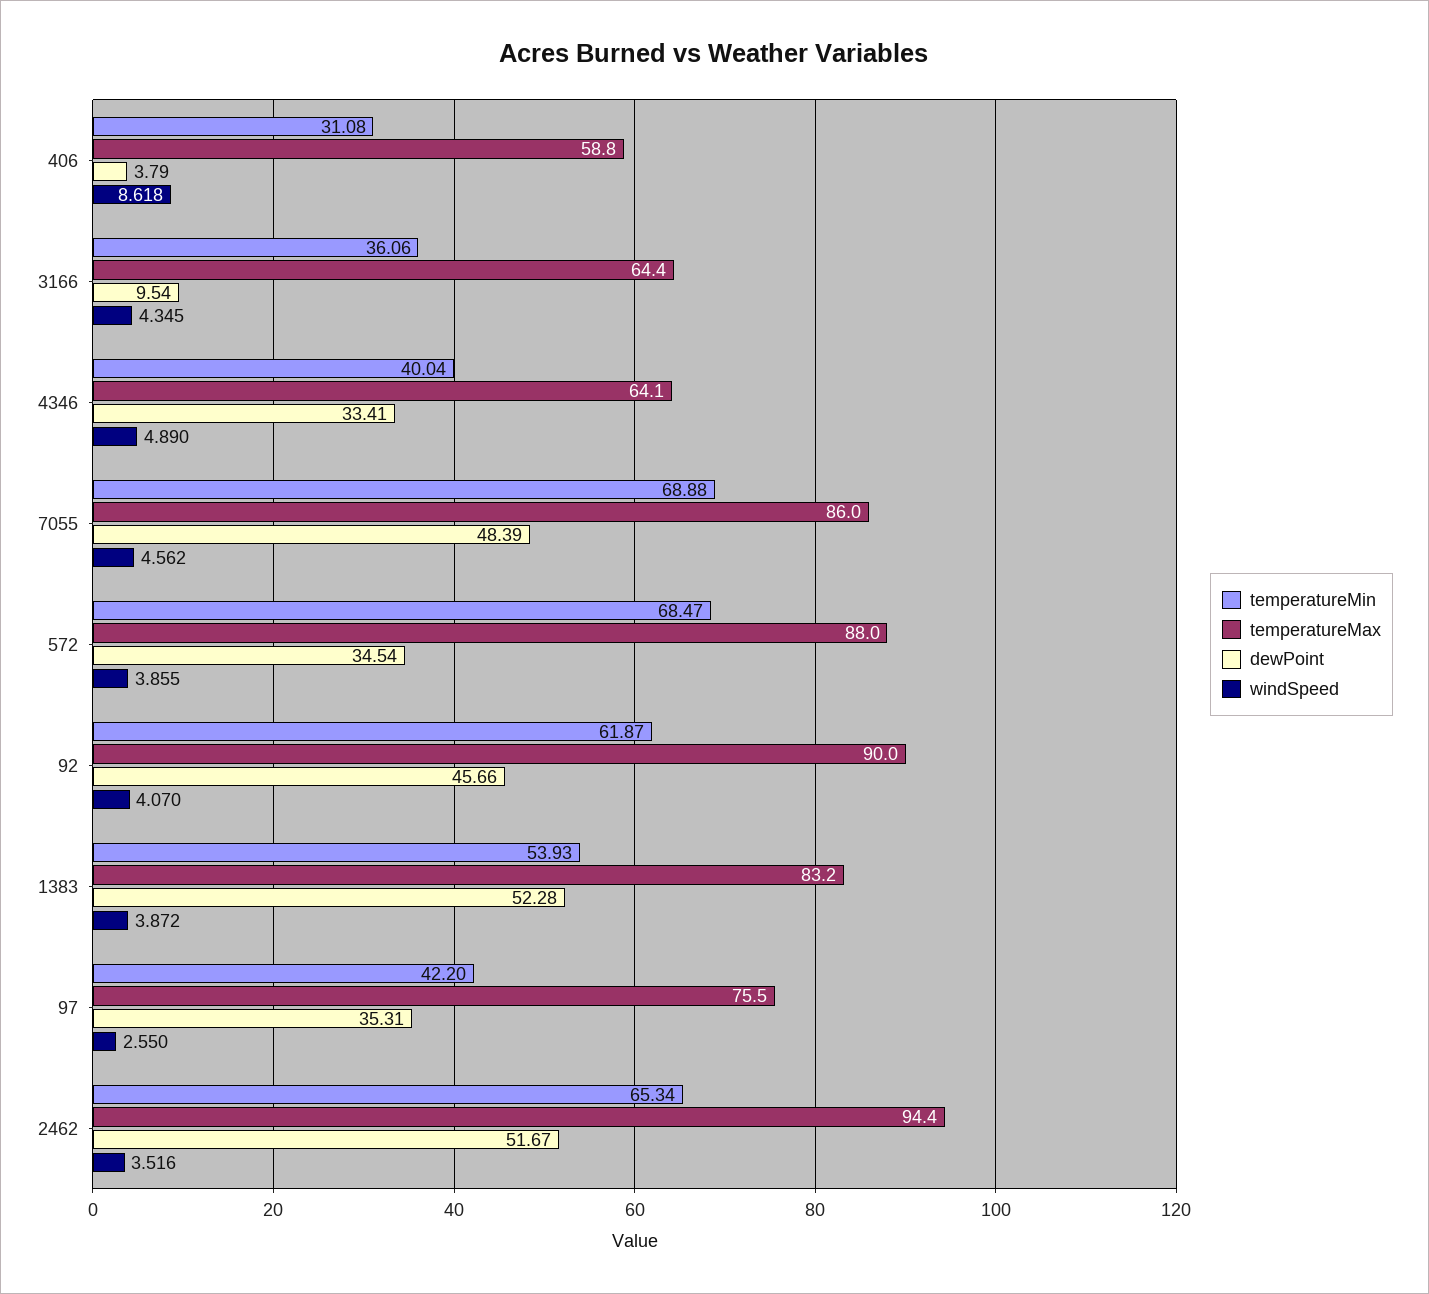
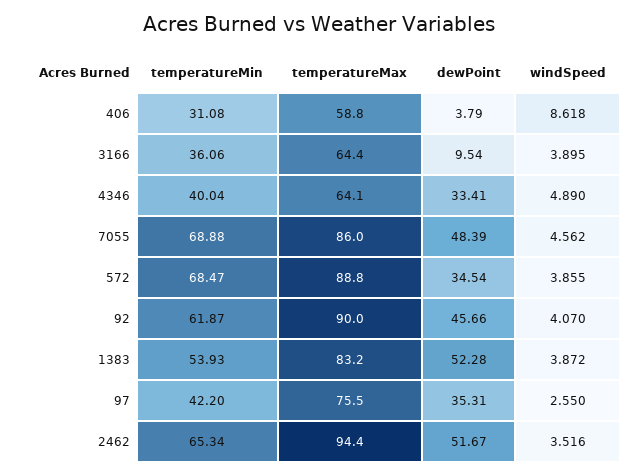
  {
    "temperatureMin": {
      "406": 31.08,
      "3166": 36.06,
      "4346": 40.04,
      "7055": 68.88,
      "572": 68.47,
      "92": 61.87,
      "1383": 53.93,
      "97": 42.2,
      "2462": 65.34
    },
    "temperatureMax": {
      "406": 58.8,
      "3166": 64.4,
      "4346": 64.1,
      "7055": 86,
-     "572": 88,
+     "572": 88.8,
      "92": 90,
      "1383": 83.2,
      "97": 75.5,
      "2462": 94.4
    },
    "dewPoint": {
      "406": 3.79,
      "3166": 9.54,
      "4346": 33.41,
      "7055": 48.39,
      "572": 34.54,
      "92": 45.66,
      "1383": 52.28,
      "97": 35.31,
      "2462": 51.67
    },
    "windSpeed": {
      "406": 8.618,
-     "3166": 4.345,
+     "3166": 3.895,
      "4346": 4.89,
      "7055": 4.562,
      "572": 3.855,
      "92": 4.07,
      "1383": 3.872,
      "97": 2.55,
      "2462": 3.516
    }
  }

